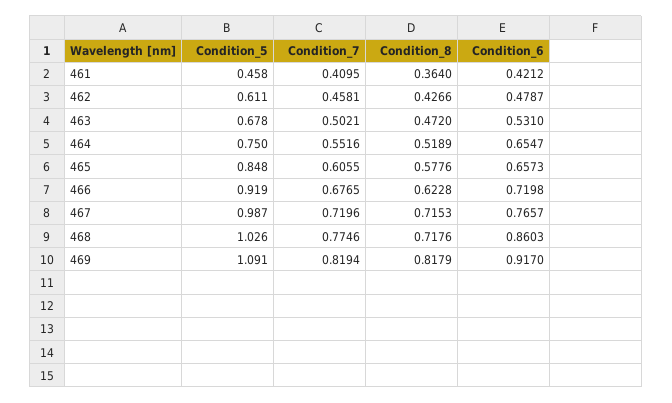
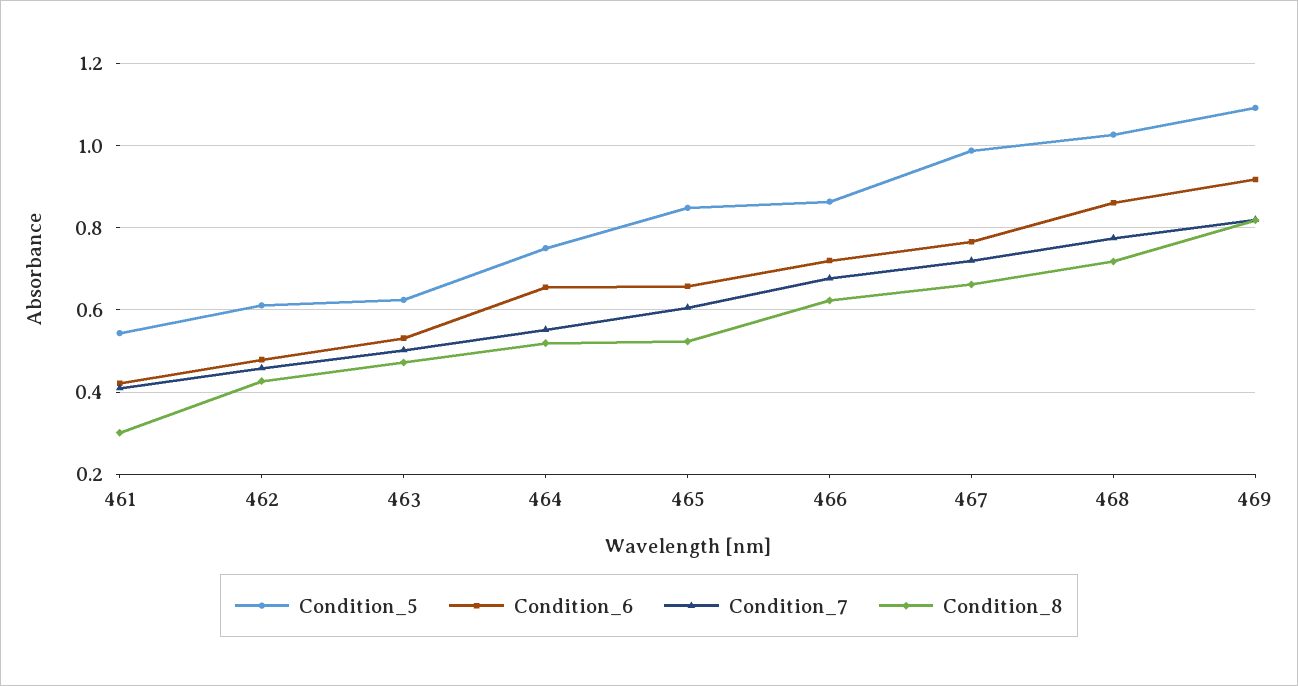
  {
    "Condition_5": {
-     "461": 0.458,
+     "461": 0.54,
      "462": 0.611,
-     "463": 0.678,
+     "463": 0.62,
      "464": 0.75,
      "465": 0.848,
-     "466": 0.919,
+     "466": 0.86,
      "467": 0.987,
      "468": 1.026,
      "469": 1.091
    },
    "Condition_7": {
      "461": 0.4095,
      "462": 0.4581,
      "463": 0.5021,
      "464": 0.5516,
      "465": 0.6055,
      "466": 0.6765,
      "467": 0.7196,
      "468": 0.7746,
      "469": 0.8194
    },
    "Condition_8": {
-     "461": 0.364,
+     "461": 0.3,
      "462": 0.4266,
      "463": 0.472,
      "464": 0.5189,
-     "465": 0.5776,
+     "465": 0.52,
      "466": 0.6228,
-     "467": 0.7153,
+     "467": 0.66,
      "468": 0.7176,
      "469": 0.8179
    },
    "Condition_6": {
      "461": 0.4212,
      "462": 0.4787,
      "463": 0.531,
      "464": 0.6547,
      "465": 0.6573,
      "466": 0.7198,
      "467": 0.7657,
      "468": 0.8603,
      "469": 0.917
    }
  }

